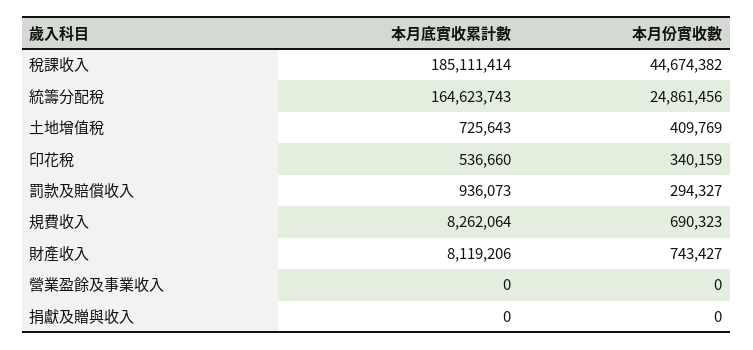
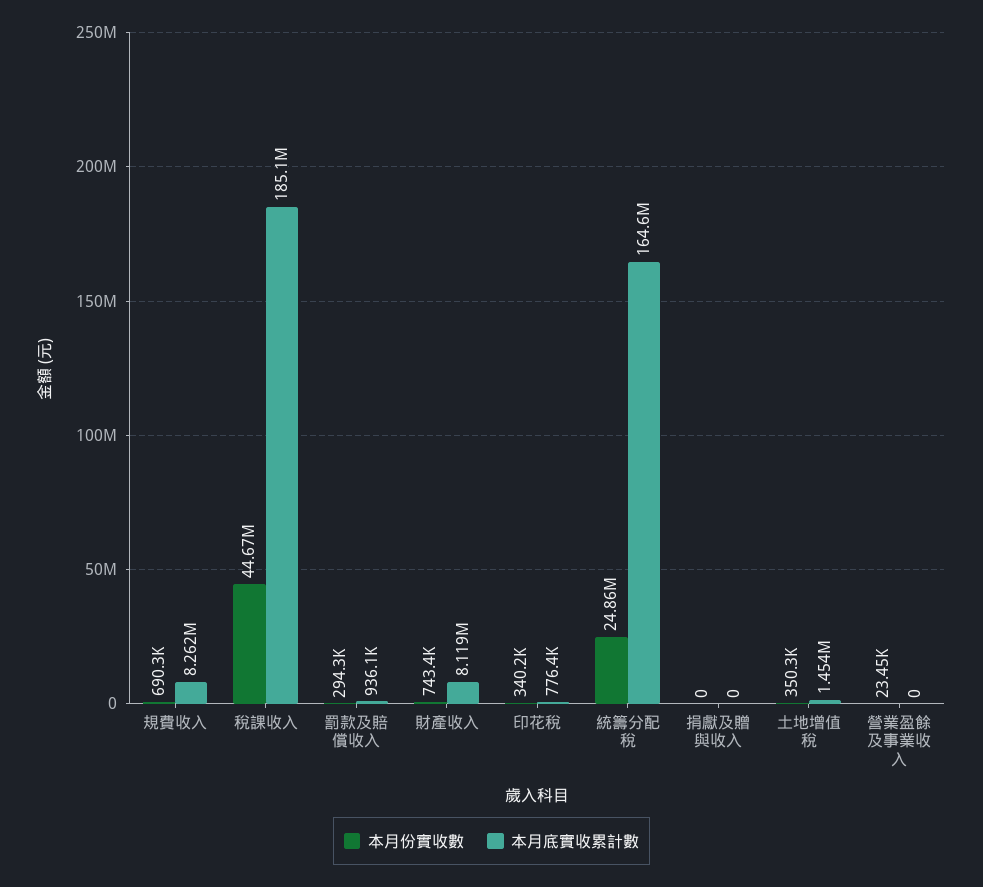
  {
    "本月底實收累計數": {
      "稅課收入": 185111414,
      "統籌分配稅": 164623743,
-     "土地增值稅": 725643,
+     "土地增值稅": 1454000,
-     "印花稅": 536660,
+     "印花稅": 776400,
      "罰款及賠償收入": 936073,
      "規費收入": 8262064,
      "財產收入": 8119206,
      "營業盈餘及事業收入": 0,
      "捐獻及贈與收入": 0
    },
    "本月份實收數": {
      "稅課收入": 44674382,
      "統籌分配稅": 24861456,
-     "土地增值稅": 409769,
+     "土地增值稅": 350300,
      "印花稅": 340159,
      "罰款及賠償收入": 294327,
      "規費收入": 690323,
      "財產收入": 743427,
-     "營業盈餘及事業收入": 0,
+     "營業盈餘及事業收入": 23450,
      "捐獻及贈與收入": 0
    }
  }

